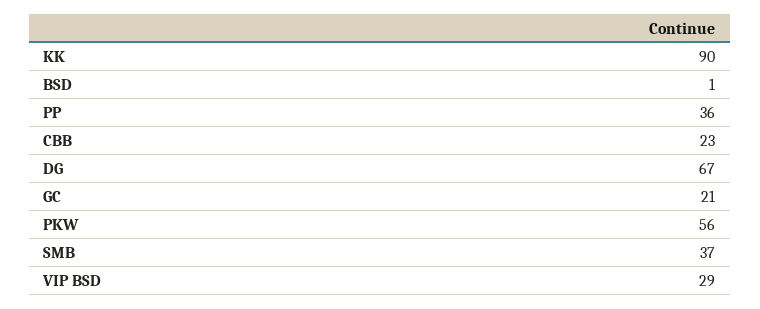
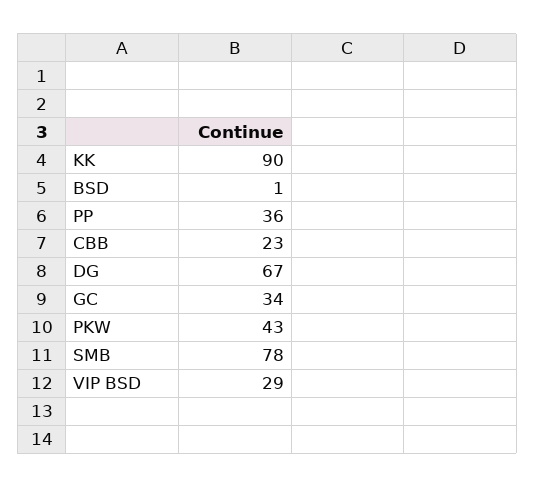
  {
    "KK": 90,
    "BSD": 1,
    "PP": 36,
    "CBB": 23,
    "DG": 67,
-   "GC": 21,
+   "GC": 34,
-   "PKW": 56,
+   "PKW": 43,
-   "SMB": 37,
+   "SMB": 78,
    "VIP BSD": 29
  }

